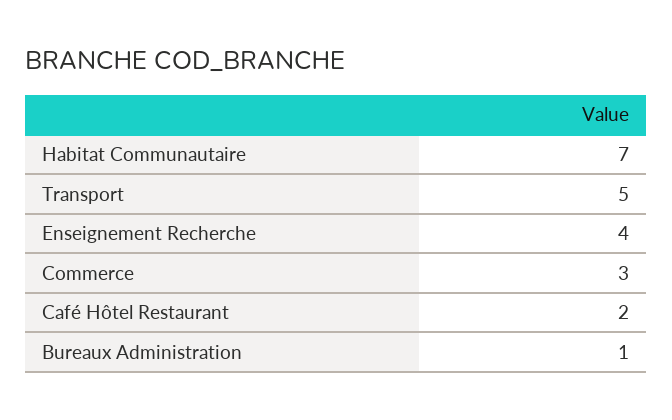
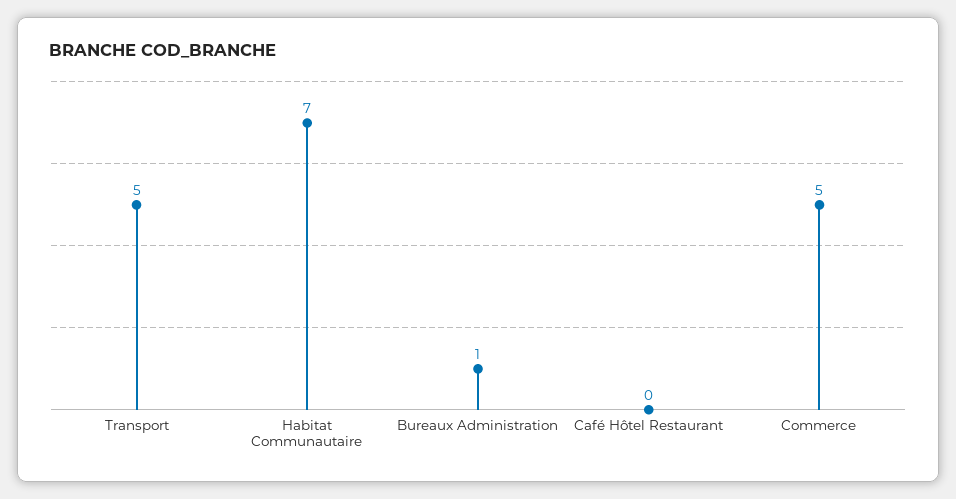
  {
    "Habitat Communautaire": 7,
    "Transport": 5,
-   "Enseignement Recherche": 4,
-   "Commerce": 3,
+   "Commerce": 5,
-   "Café Hôtel Restaurant": 2,
+   "Café Hôtel Restaurant": 0,
    "Bureaux Administration": 1
  }

